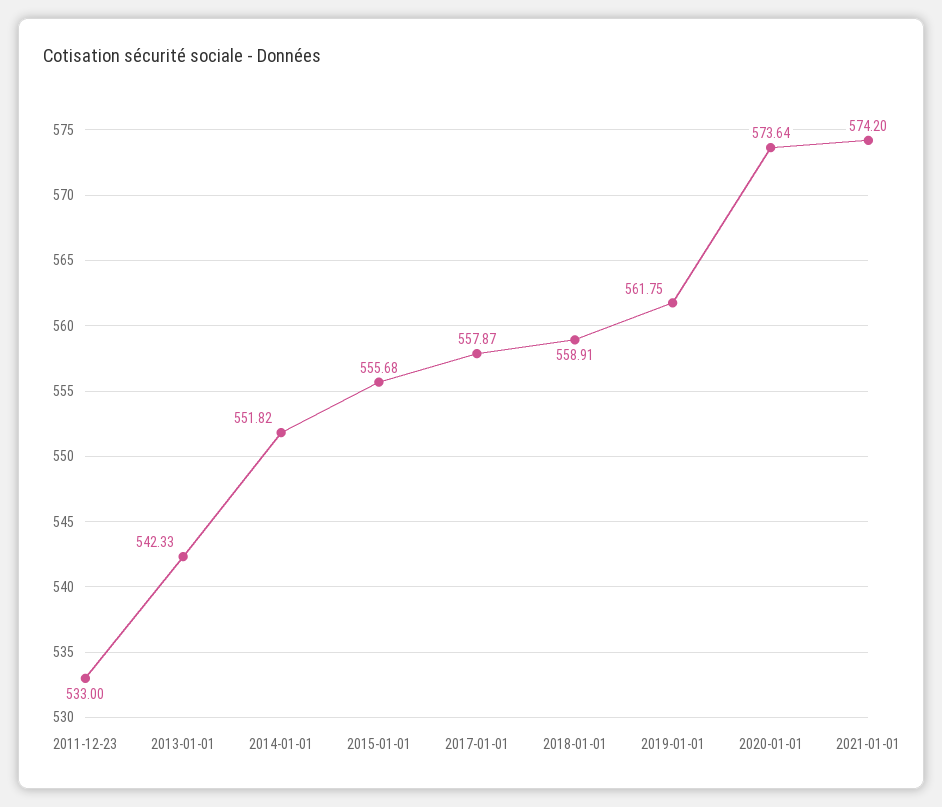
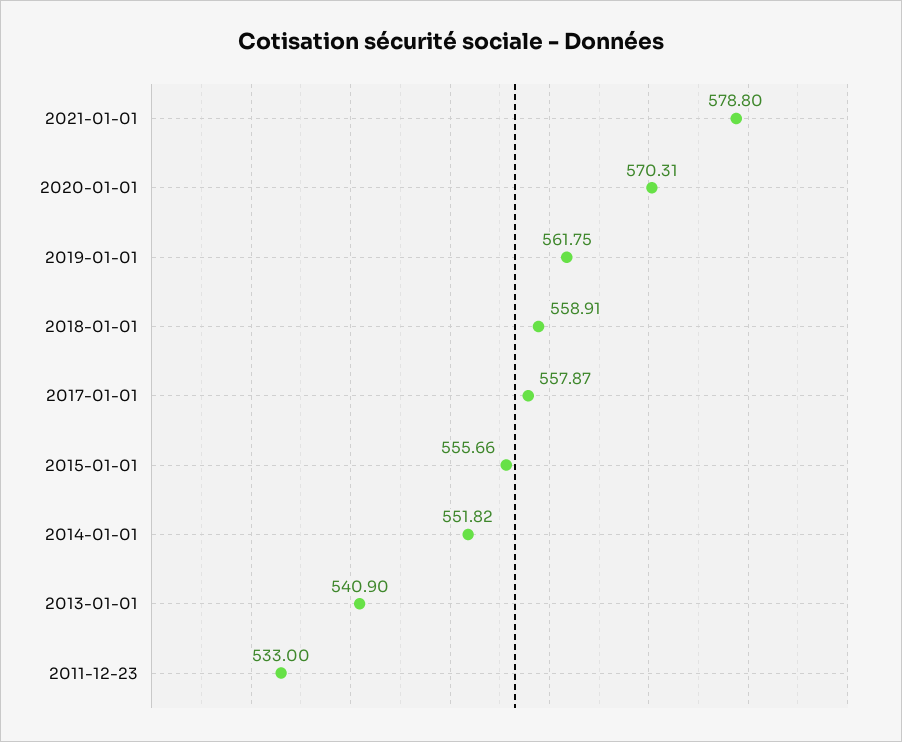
  {
    "2011-12-23": 533,
-   "2013-01-01": 542.33,
+   "2013-01-01": 540.9,
    "2014-01-01": 551.82,
-   "2015-01-01": 555.68,
+   "2015-01-01": 555.66,
    "2017-01-01": 557.87,
    "2018-01-01": 558.91,
    "2019-01-01": 561.75,
-   "2020-01-01": 573.64,
+   "2020-01-01": 570.31,
-   "2021-01-01": 574.2
+   "2021-01-01": 578.8
  }

